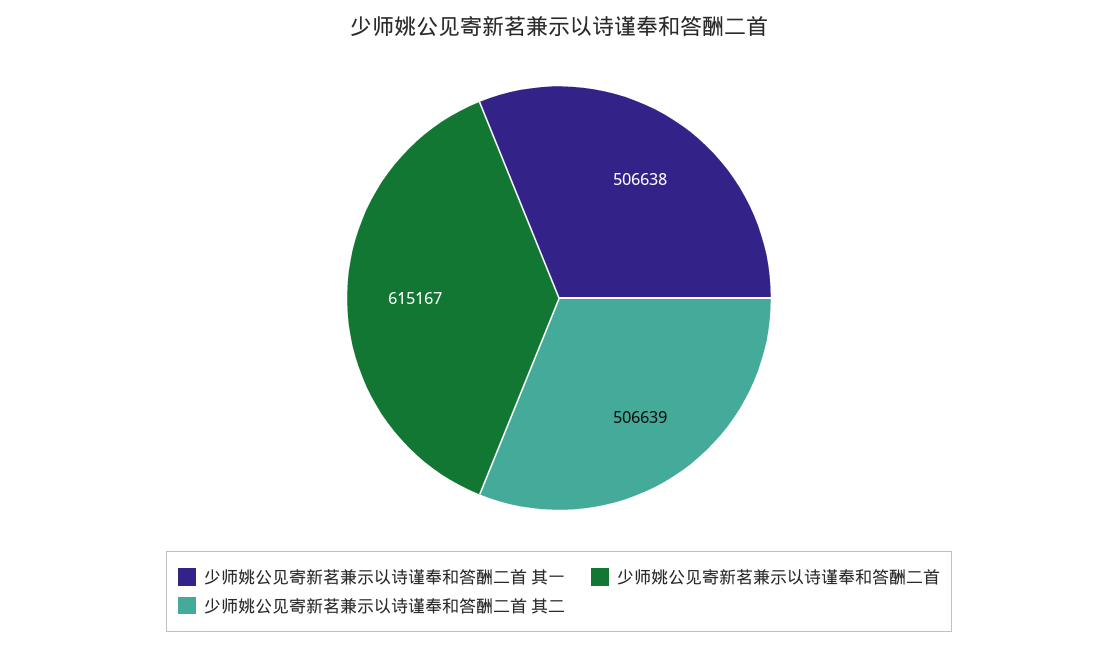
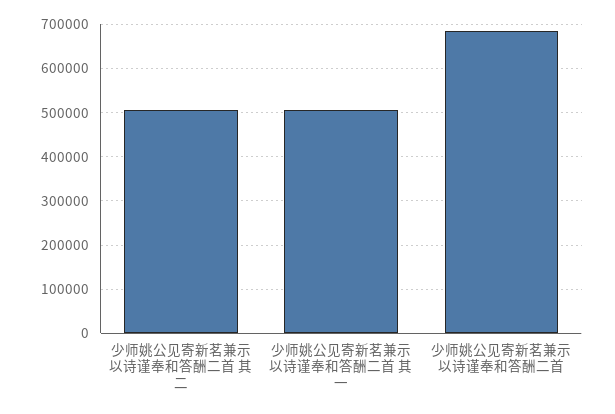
  {
    "少师姚公见寄新茗兼示以诗谨奉和答酬二首 其一": 506638,
-   "少师姚公见寄新茗兼示以诗谨奉和答酬二首": 615167,
+   "少师姚公见寄新茗兼示以诗谨奉和答酬二首": 680000,
    "少师姚公见寄新茗兼示以诗谨奉和答酬二首 其二": 506639
  }

